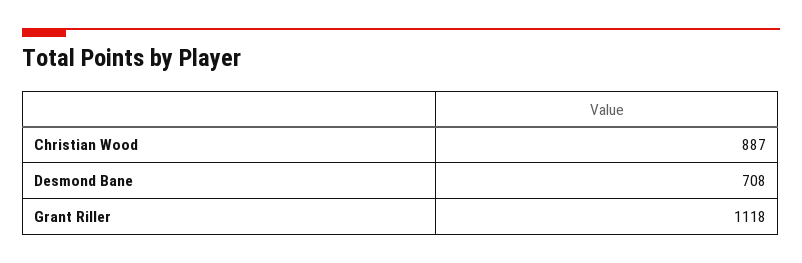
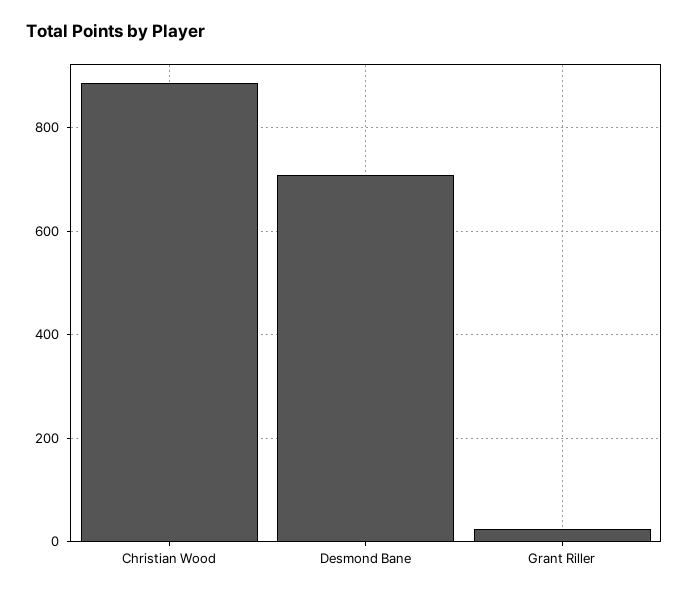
  {
    "Christian Wood": 887,
    "Desmond Bane": 708,
-   "Grant Riller": 1118
+   "Grant Riller": 20
  }

